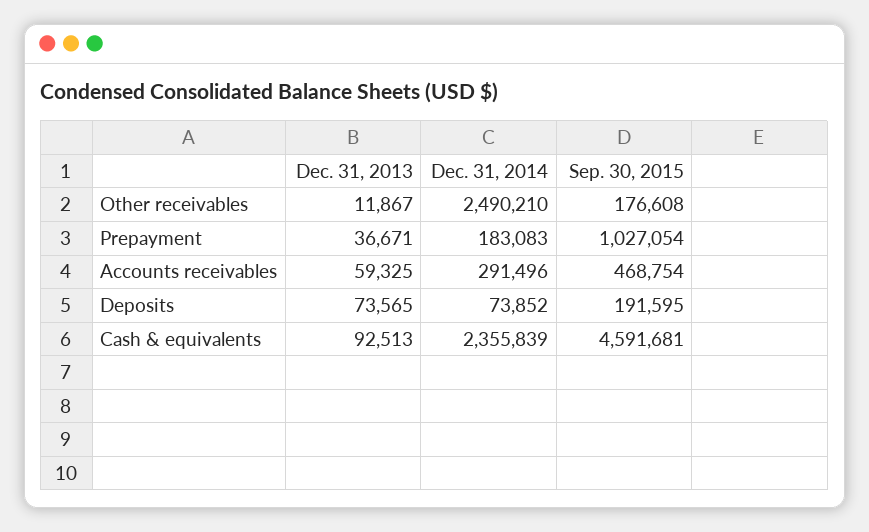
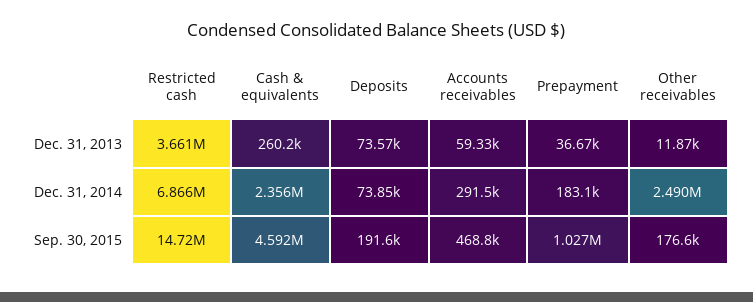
  {
    "Dec. 31, 2013": {
      "Other receivables": 11867,
      "Prepayment": 36671,
      "Accounts receivables": 59325,
      "Deposits": 73565,
-     "Cash & equivalents": 92513
+     "Cash & equivalents": 260200,
+     "Restricted cash": 3661000
    },
    "Dec. 31, 2014": {
      "Other receivables": 2490210,
      "Prepayment": 183083,
      "Accounts receivables": 291496,
      "Deposits": 73852,
-     "Cash & equivalents": 2355839
+     "Cash & equivalents": 2355839,
+     "Restricted cash": 6866000
    },
    "Sep. 30, 2015": {
      "Other receivables": 176608,
      "Prepayment": 1027054,
      "Accounts receivables": 468754,
      "Deposits": 191595,
-     "Cash & equivalents": 4591681
+     "Cash & equivalents": 4591681,
+     "Restricted cash": 14720000
    }
  }

